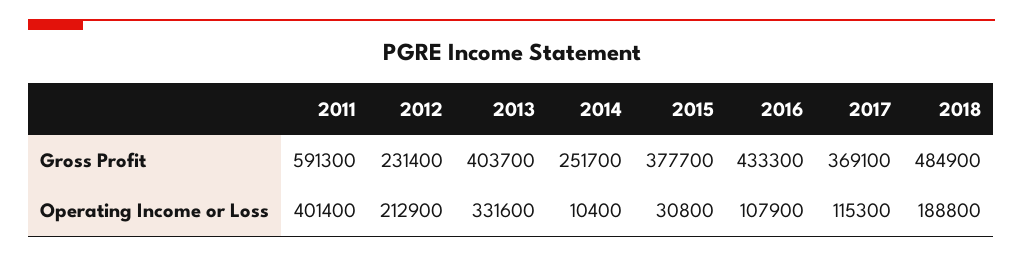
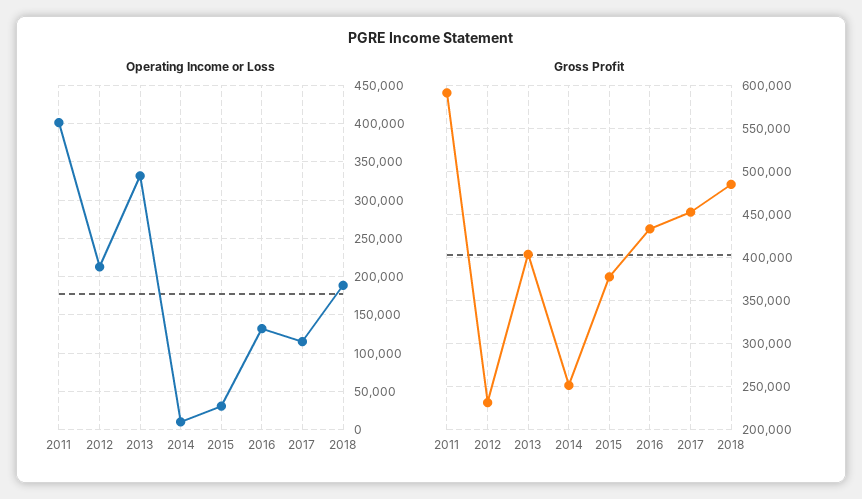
  {
    "Gross Profit": {
      "2011": 591300,
      "2012": 231400,
      "2013": 403700,
      "2014": 251700,
      "2015": 377700,
      "2016": 433300,
-     "2017": 369100,
+     "2017": 450000,
      "2018": 484900
    },
    "Operating Income or Loss": {
      "2011": 401400,
      "2012": 212900,
      "2013": 331600,
      "2014": 10400,
      "2015": 30800,
-     "2016": 107900,
+     "2016": 130000,
      "2017": 115300,
      "2018": 188800
    }
  }

